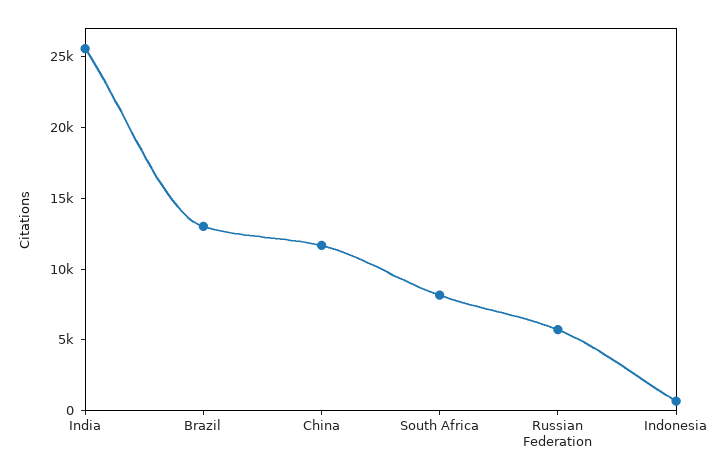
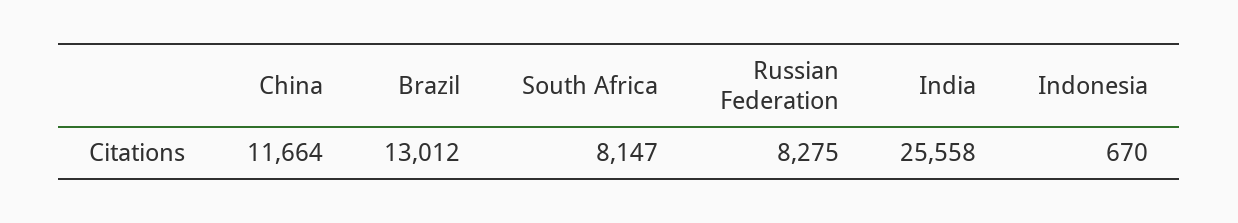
  {
    "India": 25558,
    "Brazil": 13012,
    "China": 11664,
    "South Africa": 8147,
-   "Russian Federation": 6000,
+   "Russian Federation": 8275,
    "Indonesia": 670
  }

